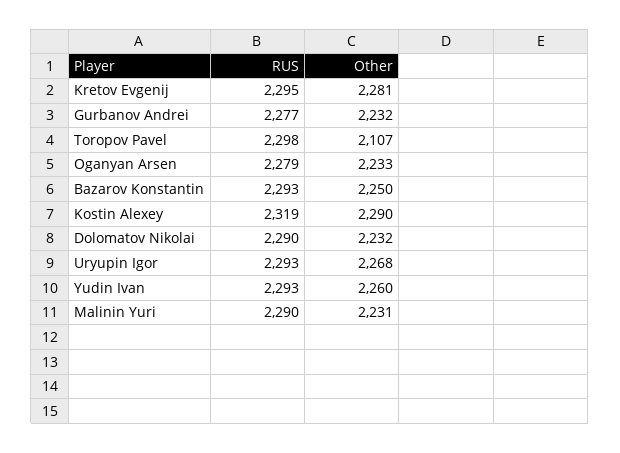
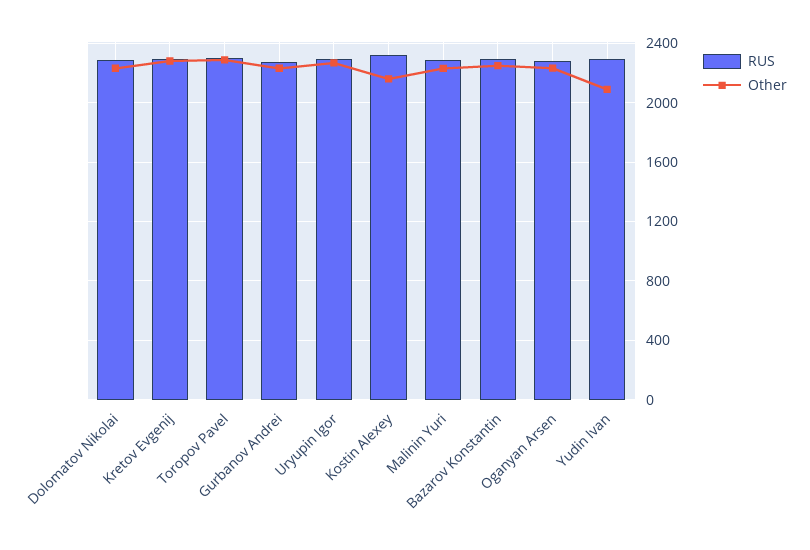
  {
    "RUS": {
      "Kretov Evgenij": 2295,
      "Gurbanov Andrei": 2277,
      "Toropov Pavel": 2298,
      "Oganyan Arsen": 2279,
      "Bazarov Konstantin": 2293,
      "Kostin Alexey": 2319,
      "Dolomatov Nikolai": 2290,
      "Uryupin Igor": 2293,
      "Yudin Ivan": 2293,
      "Malinin Yuri": 2290
    },
    "Other": {
      "Kretov Evgenij": 2281,
      "Gurbanov Andrei": 2232,
-     "Toropov Pavel": 2107,
+     "Toropov Pavel": 2300,
      "Oganyan Arsen": 2233,
      "Bazarov Konstantin": 2250,
-     "Kostin Alexey": 2290,
+     "Kostin Alexey": 2150,
      "Dolomatov Nikolai": 2232,
      "Uryupin Igor": 2268,
-     "Yudin Ivan": 2260,
+     "Yudin Ivan": 2100,
      "Malinin Yuri": 2231
    }
  }

